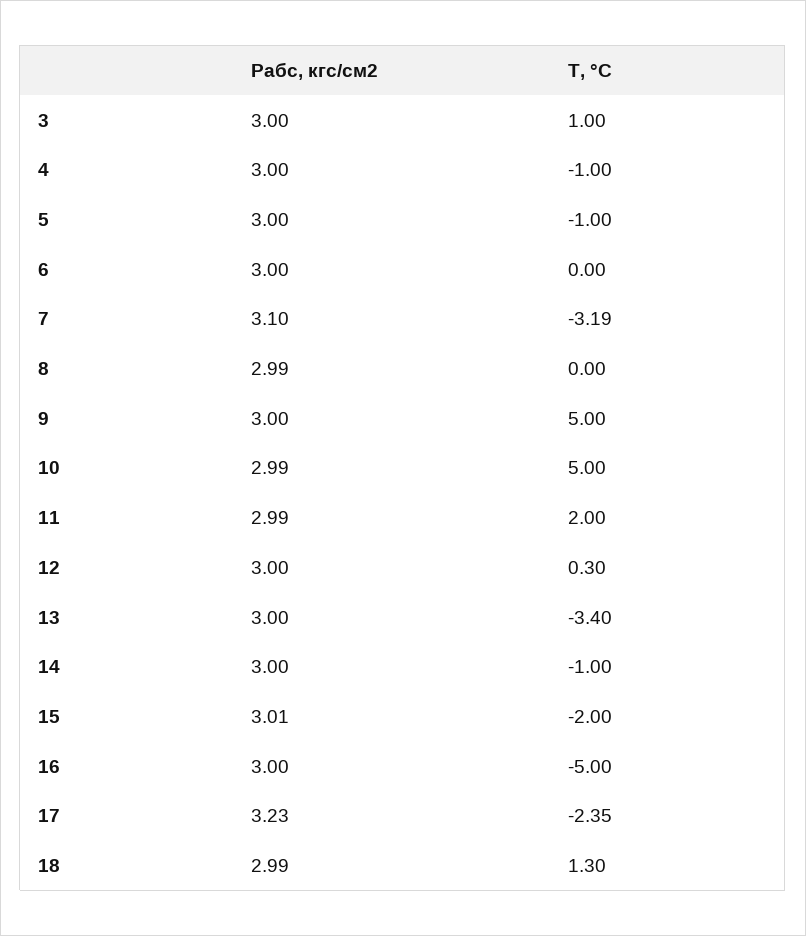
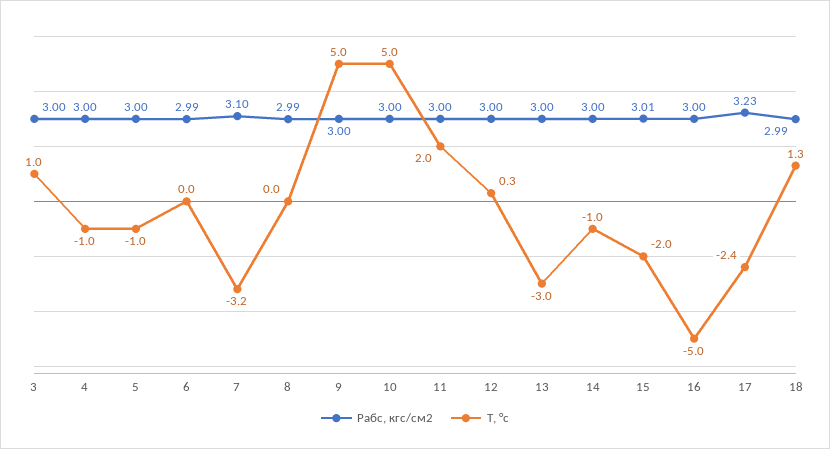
  {
    "Pабс, кгс/см2": {
      "3": 3,
      "4": 3,
      "5": 3,
-     "6": 3,
+     "6": 2.99,
      "7": 3.1,
      "8": 2.99,
      "9": 3,
-     "10": 2.99,
+     "10": 3,
-     "11": 2.99,
+     "11": 3,
      "12": 3,
      "13": 3,
      "14": 3,
      "15": 3.01,
      "16": 3,
      "17": 3.23,
      "18": 2.99
    },
    "T, °C": {
      "3": 1,
      "4": -1,
      "5": -1,
      "6": 0,
      "7": -3.19,
      "8": 0,
      "9": 5,
      "10": 5,
      "11": 2,
      "12": 0.3,
-     "13": -3.4,
+     "13": -3,
      "14": -1,
      "15": -2,
      "16": -5,
      "17": -2.35,
      "18": 1.3
    }
  }

